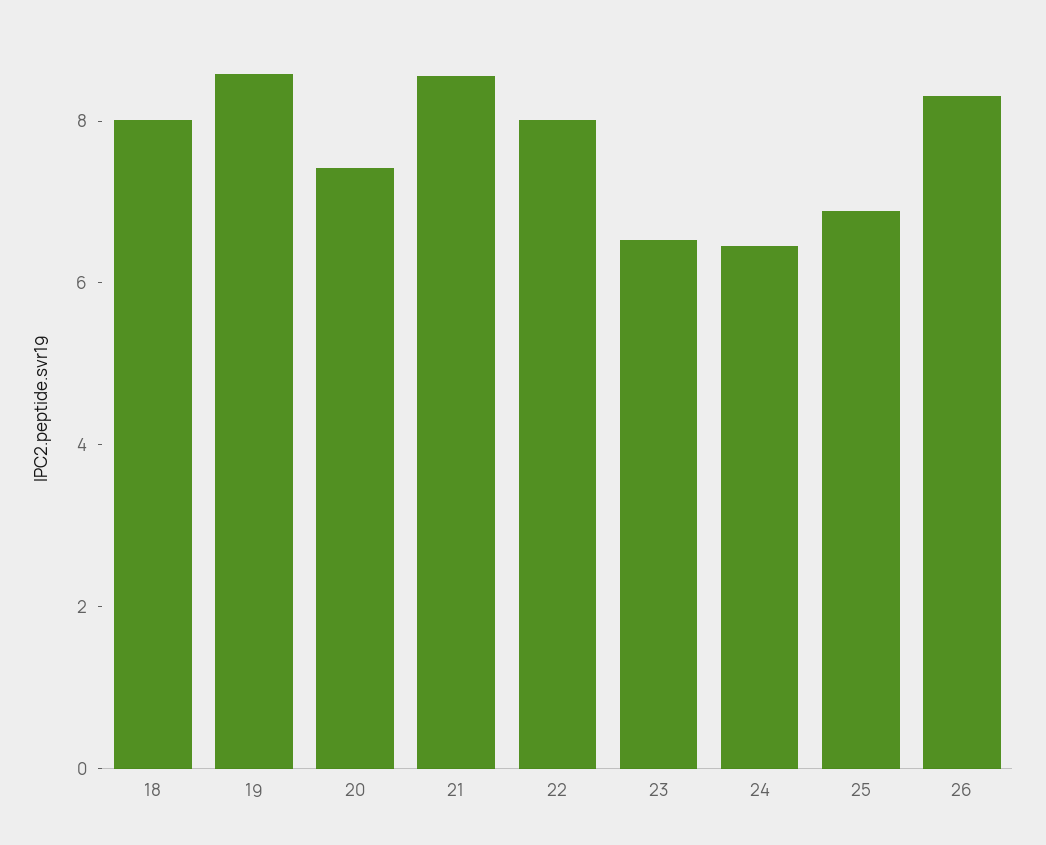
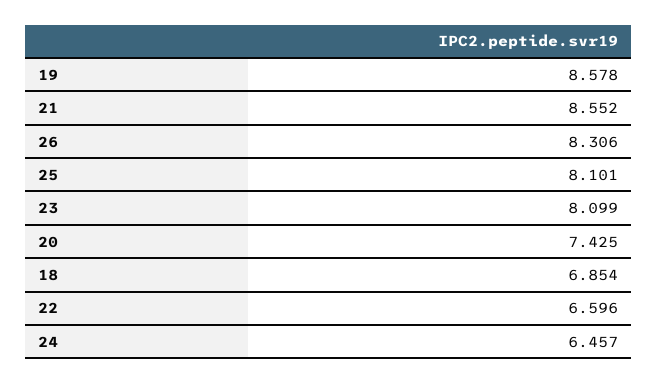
  {
-   "18": 8,
+   "18": 6.854,
    "19": 8.578,
    "20": 7.425,
    "21": 8.552,
-   "22": 8,
+   "22": 6.596,
-   "23": 6.5,
+   "23": 8.099,
    "24": 6.457,
-   "25": 7,
+   "25": 8.101,
    "26": 8.306
  }

